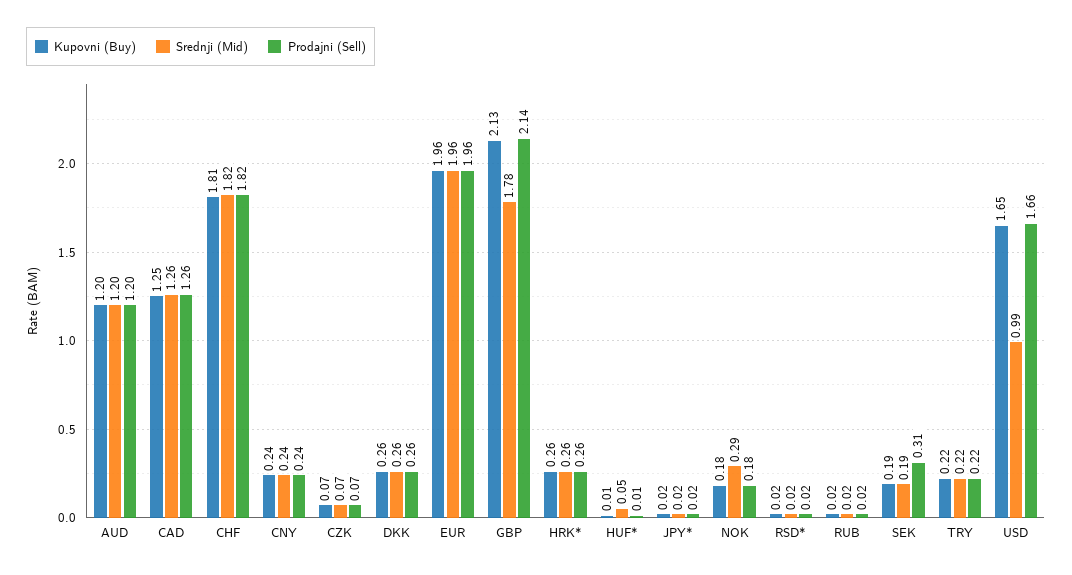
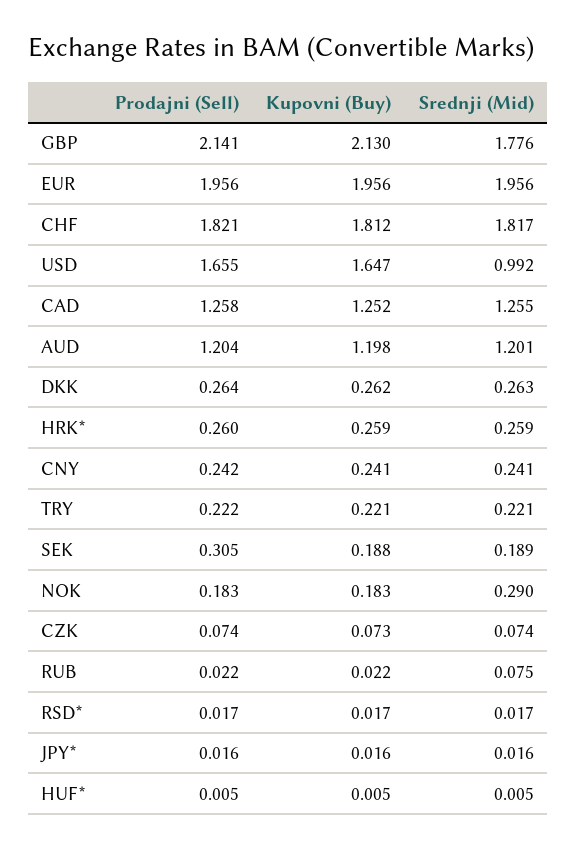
  {
    "Kupovni (Buy)": {
      "AUD": 1.198,
      "CAD": 1.252,
      "CHF": 1.812,
      "CNY": 0.241,
      "CZK": 0.073,
      "DKK": 0.262,
      "EUR": 1.956,
      "GBP": 2.13,
      "HRK*": 0.259,
      "HUF*": 0.005,
      "JPY*": 0.016,
      "NOK": 0.183,
      "RSD*": 0.017,
      "RUB": 0.022,
      "SEK": 0.188,
      "TRY": 0.221,
      "USD": 1.647
    },
    "Srednji (Mid)": {
      "AUD": 1.201,
      "CAD": 1.255,
      "CHF": 1.817,
      "CNY": 0.241,
      "CZK": 0.074,
      "DKK": 0.263,
      "EUR": 1.956,
      "GBP": 1.776,
      "HRK*": 0.259,
-     "HUF*": 0.05,
+     "HUF*": 0.005,
      "JPY*": 0.016,
      "NOK": 0.29,
      "RSD*": 0.017,
-     "RUB": 0.02,
+     "RUB": 0.075,
      "SEK": 0.189,
      "TRY": 0.221,
      "USD": 0.992
    },
    "Prodajni (Sell)": {
      "AUD": 1.204,
      "CAD": 1.258,
      "CHF": 1.821,
      "CNY": 0.242,
      "CZK": 0.074,
      "DKK": 0.264,
      "EUR": 1.956,
      "GBP": 2.141,
      "HRK*": 0.26,
      "HUF*": 0.005,
      "JPY*": 0.016,
      "NOK": 0.183,
      "RSD*": 0.017,
      "RUB": 0.022,
      "SEK": 0.305,
      "TRY": 0.222,
      "USD": 1.655
    }
  }

